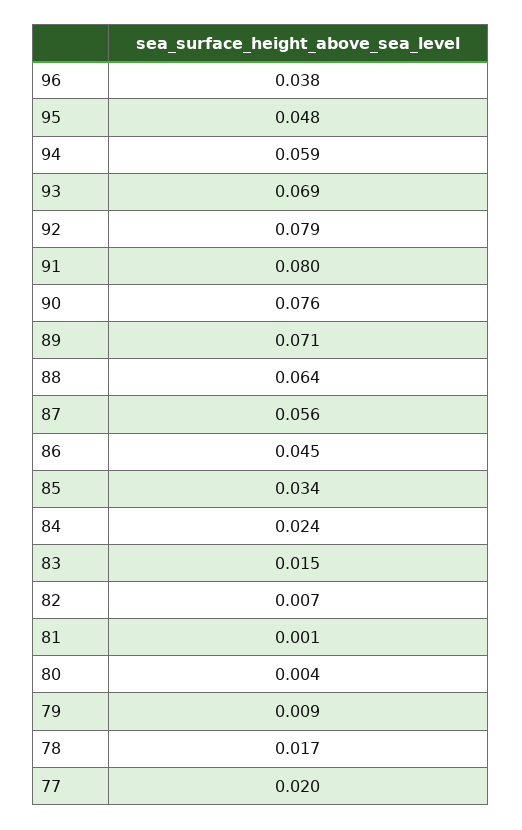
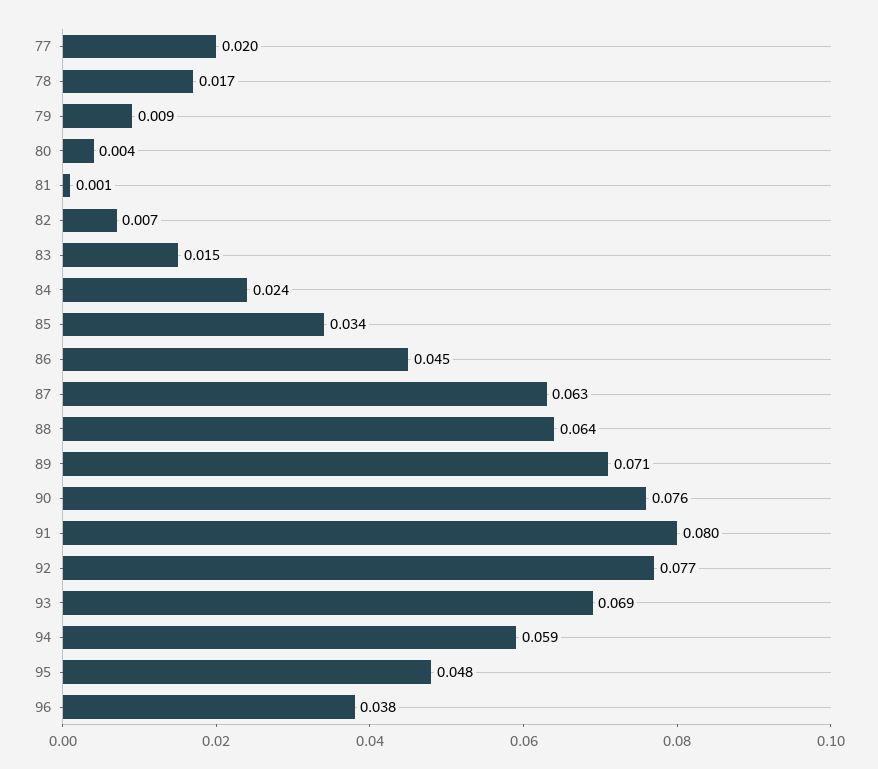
  {
    "96": 0.038,
    "95": 0.048,
    "94": 0.059,
    "93": 0.069,
-   "92": 0.079,
+   "92": 0.077,
    "91": 0.08,
    "90": 0.076,
    "89": 0.071,
    "88": 0.064,
-   "87": 0.056,
+   "87": 0.063,
    "86": 0.045,
    "85": 0.034,
    "84": 0.024,
    "83": 0.015,
    "82": 0.007,
    "81": 0.001,
    "80": 0.004,
    "79": 0.009,
    "78": 0.017,
    "77": 0.02
  }

